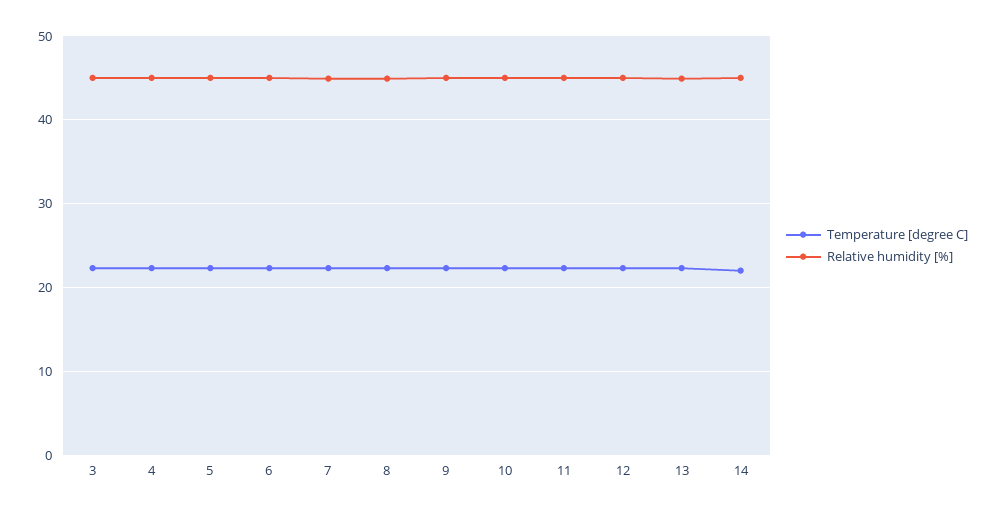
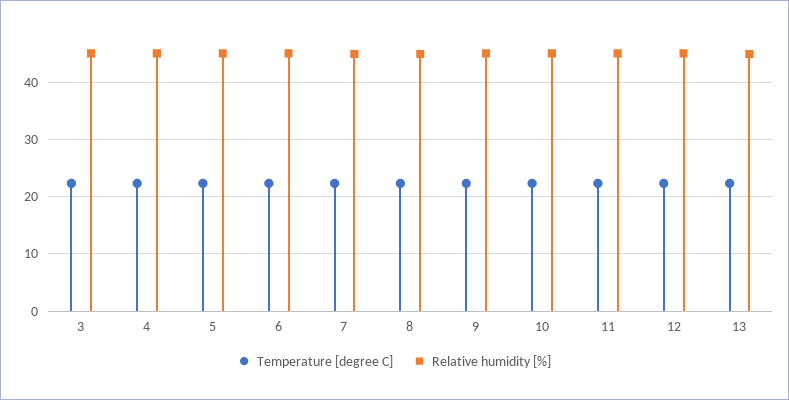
  {
    "Temperature [degree C]": {
      "3": 22,
      "4": 22,
      "5": 22,
      "6": 22,
      "7": 22,
      "8": 22,
      "9": 22,
      "10": 22,
      "11": 22,
      "12": 22,
-     "13": 22,
+     "13": 22
-     "14": 22
    },
    "Relative humidity [%]": {
      "3": 45,
      "4": 45,
      "5": 45,
      "6": 45,
      "7": 45,
      "8": 45,
      "9": 45,
      "10": 45,
      "11": 45,
      "12": 45,
-     "13": 45,
+     "13": 45
-     "14": 45
    }
  }

